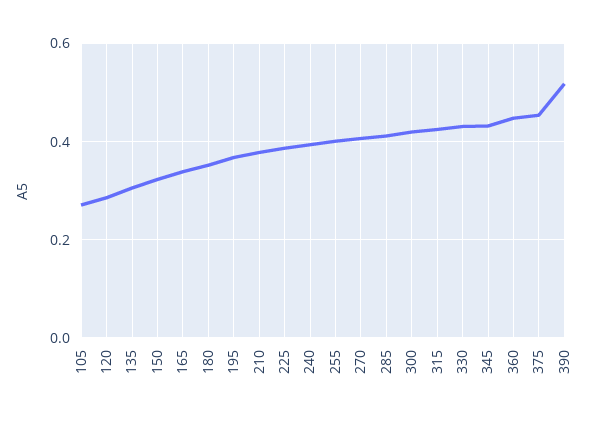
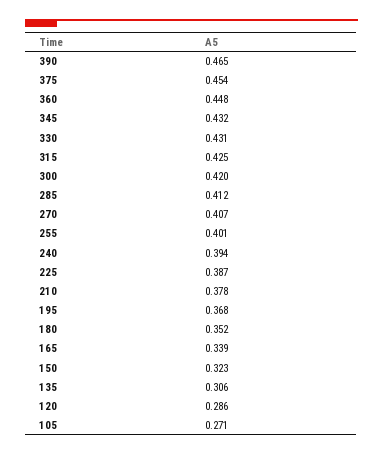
  {
    "105": 0.271,
    "120": 0.286,
    "135": 0.306,
    "150": 0.323,
    "165": 0.339,
    "180": 0.352,
    "195": 0.368,
    "210": 0.378,
    "225": 0.387,
    "240": 0.394,
    "255": 0.401,
    "270": 0.407,
    "285": 0.412,
    "300": 0.42,
    "315": 0.425,
    "330": 0.431,
    "345": 0.432,
    "360": 0.448,
    "375": 0.454,
-   "390": 0.52
+   "390": 0.465
  }

